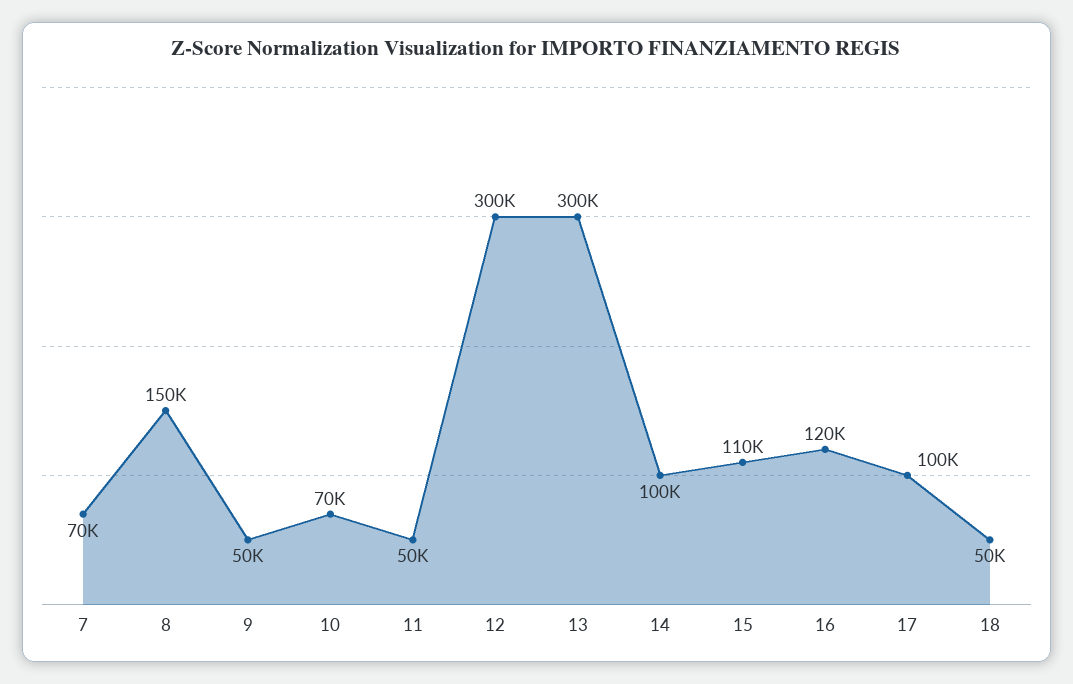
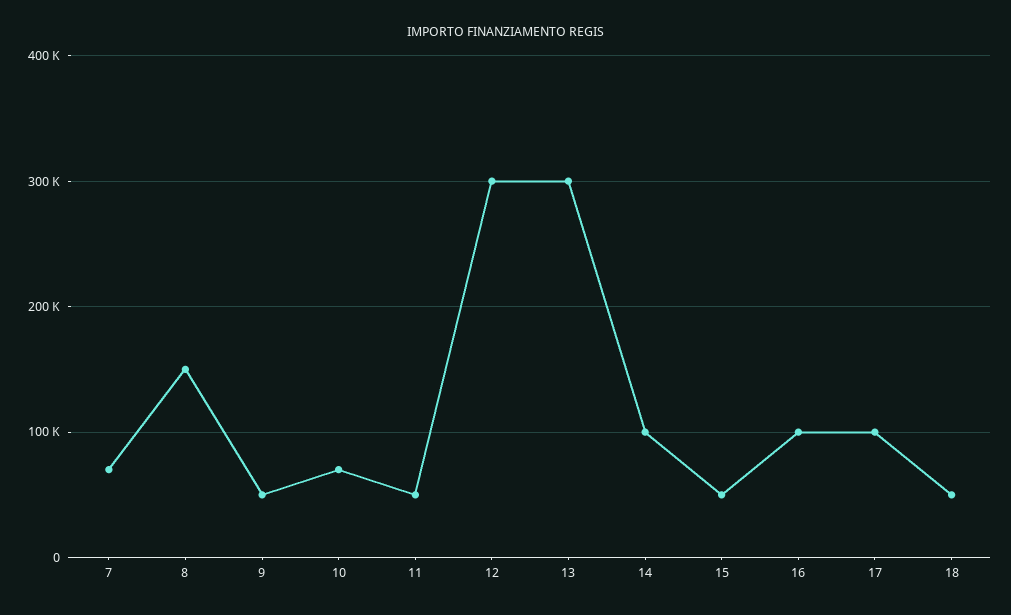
  {
    "7": 70000,
    "8": 150000,
    "9": 50000,
    "10": 70000,
    "11": 50000,
    "12": 300000,
    "13": 300000,
    "14": 100000,
-   "15": 110000,
+   "15": 50000,
-   "16": 120000,
+   "16": 100000,
    "17": 100000,
    "18": 50000
  }

